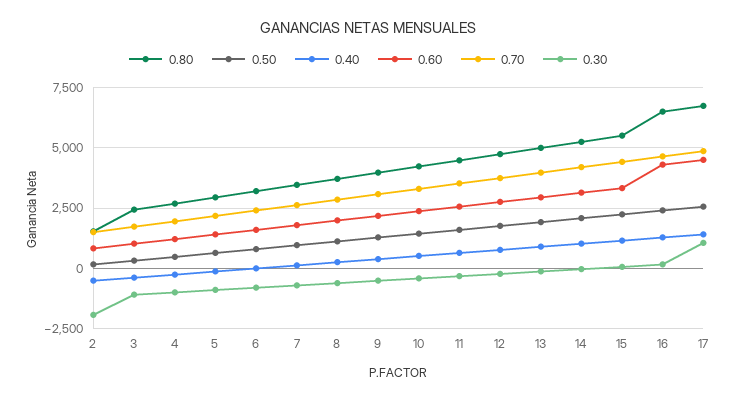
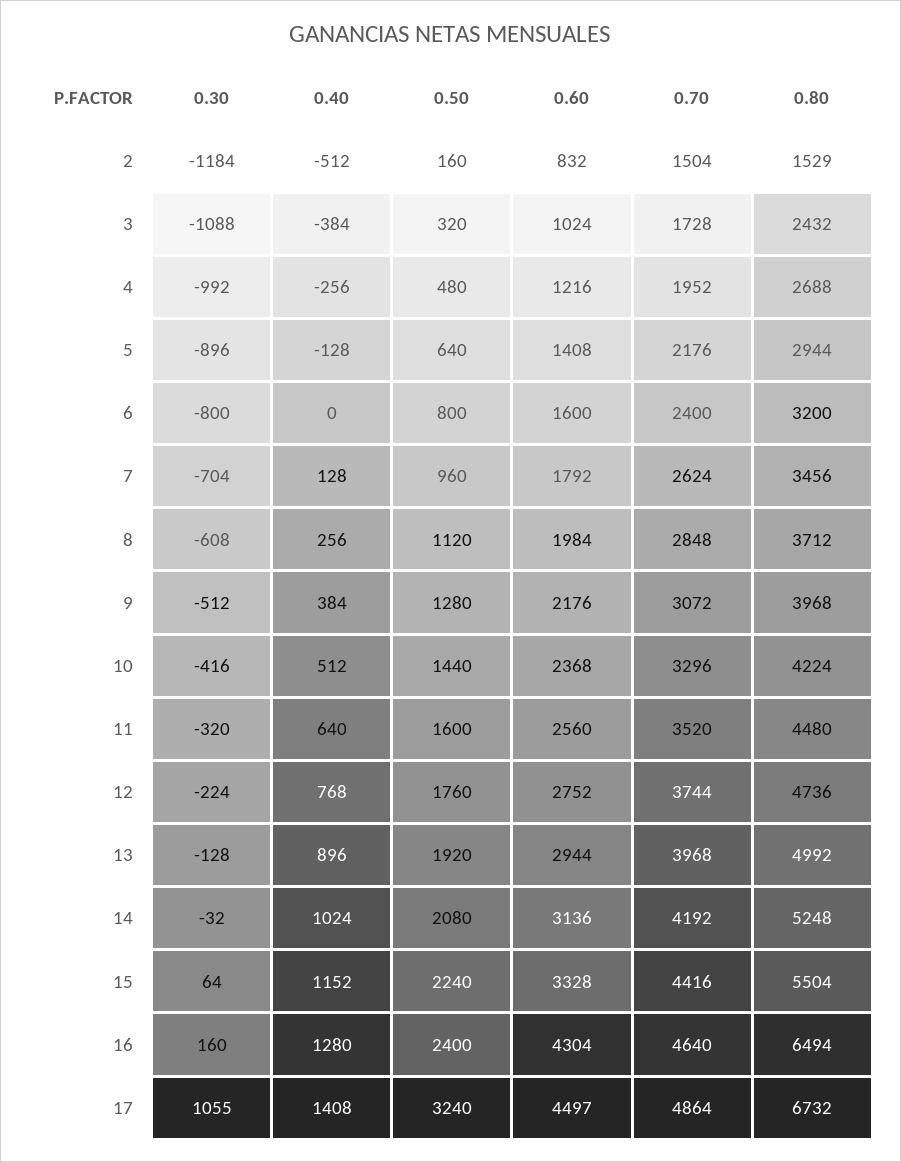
  {
    "0.80": {
      "2": 1529,
      "3": 2432,
      "4": 2688,
      "5": 2944,
      "6": 3200,
      "7": 3456,
      "8": 3712,
      "9": 3968,
      "10": 4224,
      "11": 4480,
      "12": 4736,
      "13": 4992,
      "14": 5248,
      "15": 5504,
      "16": 6494,
      "17": 6732
    },
    "0.50": {
      "2": 160,
      "3": 320,
      "4": 480,
      "5": 640,
      "6": 800,
      "7": 960,
      "8": 1120,
      "9": 1280,
      "10": 1440,
      "11": 1600,
      "12": 1760,
      "13": 1920,
      "14": 2080,
      "15": 2240,
      "16": 2400,
-     "17": 2500
+     "17": 3240
    },
    "0.40": {
      "2": -512,
      "3": -384,
      "4": -256,
      "5": -128,
      "6": 0,
      "7": 128,
      "8": 256,
      "9": 384,
      "10": 512,
      "11": 640,
      "12": 768,
      "13": 896,
      "14": 1024,
      "15": 1152,
      "16": 1280,
      "17": 1408
    },
    "0.60": {
      "2": 832,
      "3": 1024,
      "4": 1216,
      "5": 1408,
      "6": 1600,
      "7": 1792,
      "8": 1984,
      "9": 2176,
      "10": 2368,
      "11": 2560,
      "12": 2752,
      "13": 2944,
      "14": 3136,
      "15": 3328,
      "16": 4304,
      "17": 4497
    },
    "0.70": {
      "2": 1504,
      "3": 1728,
      "4": 1952,
      "5": 2176,
      "6": 2400,
      "7": 2624,
      "8": 2848,
      "9": 3072,
      "10": 3296,
      "11": 3520,
      "12": 3744,
      "13": 3968,
      "14": 4192,
      "15": 4416,
      "16": 4640,
      "17": 4864
    },
    "0.30": {
-     "2": -2000,
+     "2": -1184,
      "3": -1088,
      "4": -992,
      "5": -896,
      "6": -800,
      "7": -704,
      "8": -608,
      "9": -512,
      "10": -416,
      "11": -320,
      "12": -224,
      "13": -128,
      "14": -32,
      "15": 64,
      "16": 160,
      "17": 1055
    }
  }

